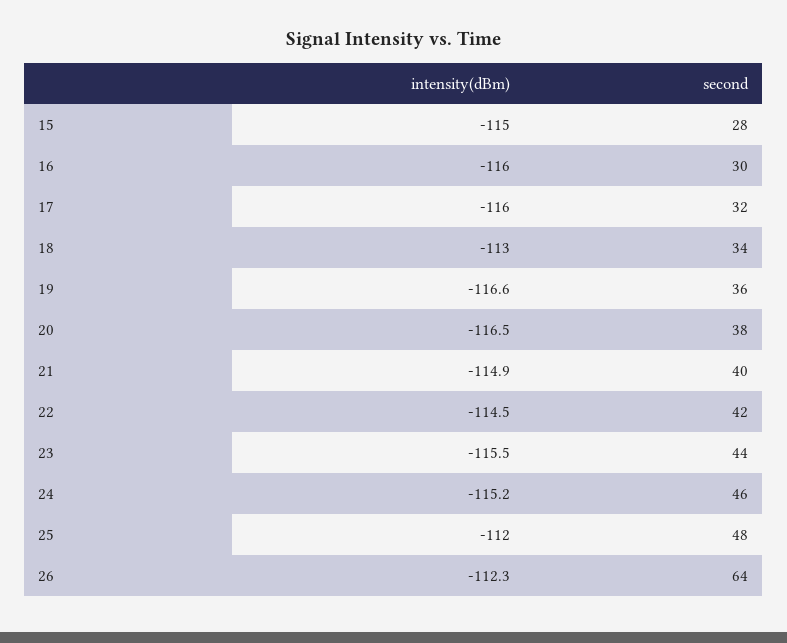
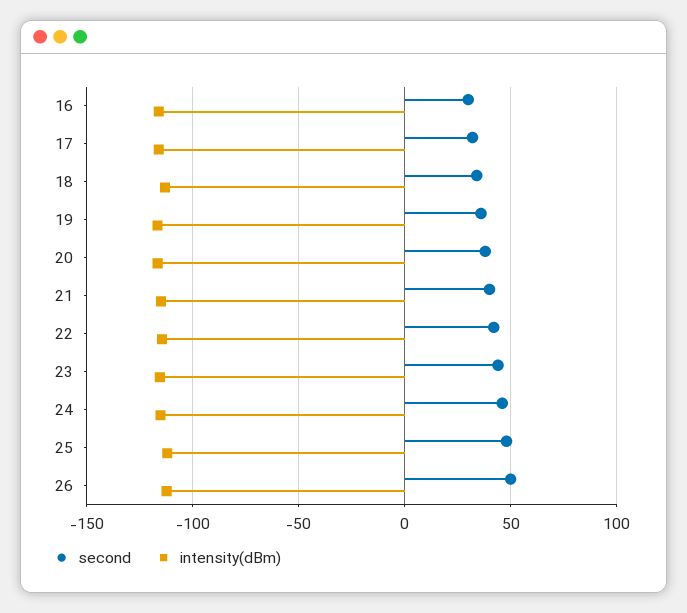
  {
    "intensity(dBm)": {
-     "15": -115,
      "16": -116,
      "17": -116,
      "18": -113,
      "19": -116.6,
      "20": -116.5,
      "21": -114.9,
      "22": -114.5,
      "23": -115.5,
      "24": -115.2,
      "25": -112,
      "26": -112.3
    },
    "second": {
-     "15": 28,
      "16": 30,
      "17": 32,
      "18": 34,
      "19": 36,
      "20": 38,
      "21": 40,
      "22": 42,
      "23": 44,
      "24": 46,
      "25": 48,
-     "26": 64
+     "26": 50
    }
  }

